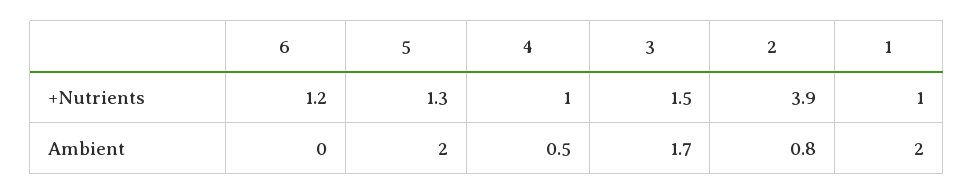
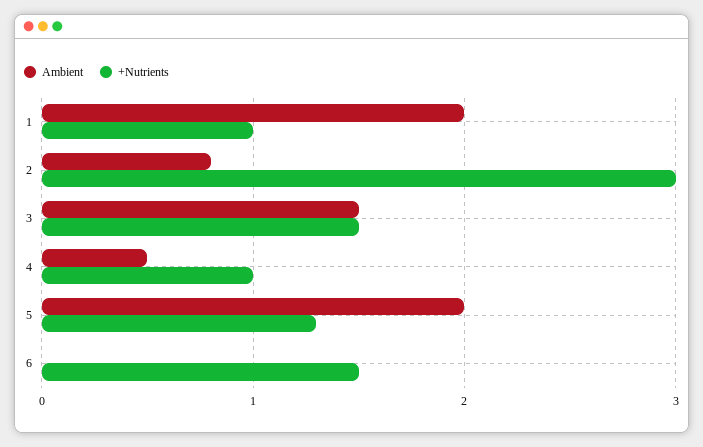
  {
    "+Nutrients": {
-     "6": 1.2,
+     "6": 1.5,
      "5": 1.3,
      "4": 1,
      "3": 1.5,
-     "2": 3.9,
+     "2": 3,
      "1": 1
    },
    "Ambient": {
      "6": 0,
      "5": 2,
      "4": 0.5,
-     "3": 1.7,
+     "3": 1.5,
      "2": 0.8,
      "1": 2
    }
  }

